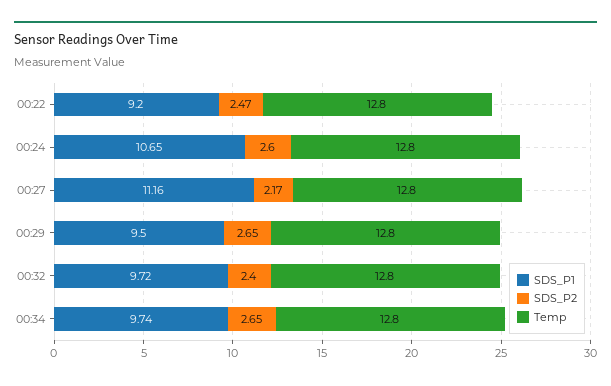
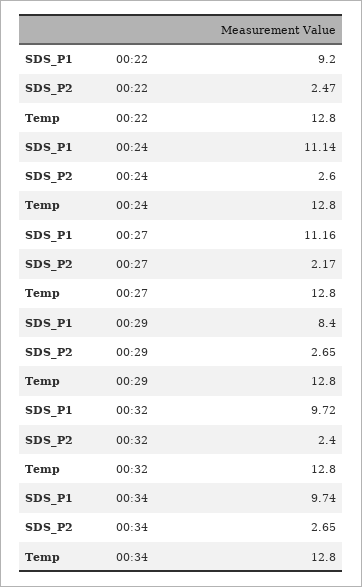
  {
    "SDS_P1": {
      "00:22": 9.2,
-     "00:24": 10.65,
+     "00:24": 11.14,
      "00:27": 11.16,
-     "00:29": 9.5,
+     "00:29": 8.4,
      "00:32": 9.72,
      "00:34": 9.74
    },
    "SDS_P2": {
      "00:22": 2.47,
      "00:24": 2.6,
      "00:27": 2.17,
      "00:29": 2.65,
      "00:32": 2.4,
      "00:34": 2.65
    },
    "Temp": {
      "00:22": 12.8,
      "00:24": 12.8,
      "00:27": 12.8,
      "00:29": 12.8,
      "00:32": 12.8,
      "00:34": 12.8
    }
  }

